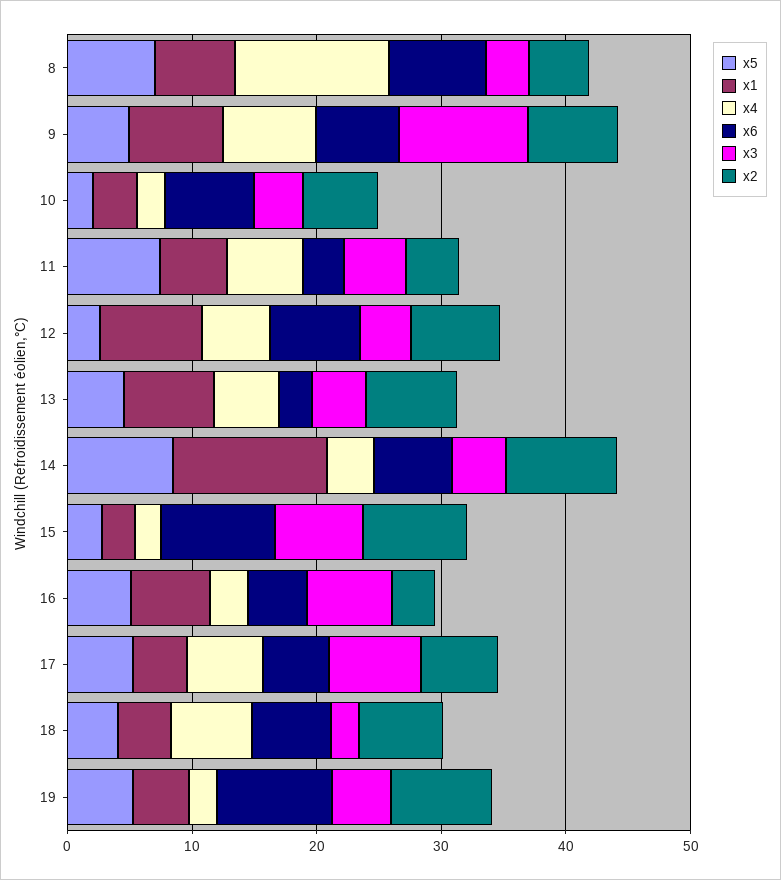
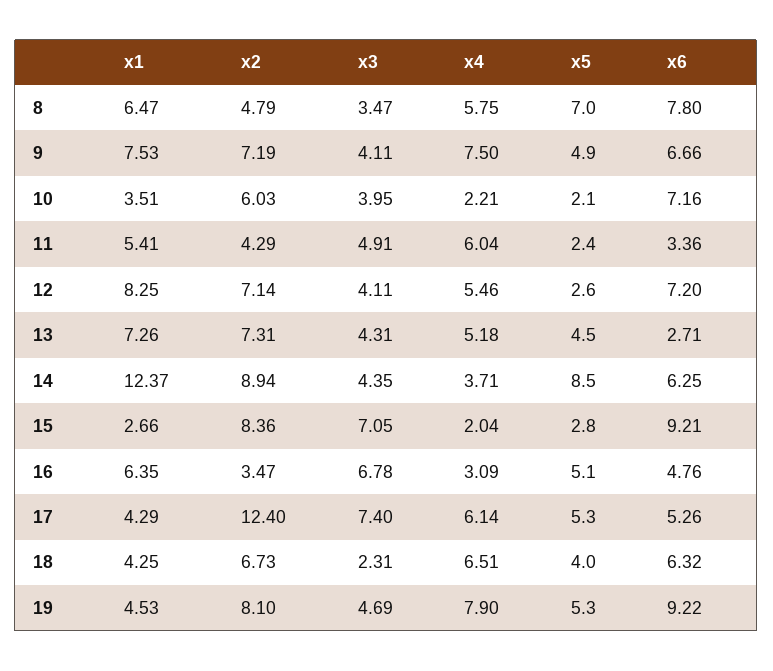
  {
    "x5": {
      "8": 7,
      "9": 4.9,
      "10": 2.1,
-     "11": 8,
+     "11": 2.4,
      "12": 2.6,
      "13": 4.5,
      "14": 8.5,
      "15": 2.8,
      "16": 5.1,
      "17": 5.3,
      "18": 4,
      "19": 5.3
    },
    "x1": {
      "8": 6.47,
      "9": 7.53,
      "10": 3.51,
      "11": 5.41,
      "12": 8.25,
      "13": 7.26,
      "14": 12.37,
      "15": 2.66,
      "16": 6.35,
      "17": 4.29,
      "18": 4.25,
      "19": 4.53
    },
    "x4": {
-     "8": 12,
+     "8": 5.75,
      "9": 7.5,
      "10": 2.21,
      "11": 6.04,
      "12": 5.46,
      "13": 5.18,
      "14": 3.71,
      "15": 2.04,
      "16": 3.09,
      "17": 6.14,
      "18": 6.51,
-     "19": 2
+     "19": 7.9
    },
    "x6": {
      "8": 7.8,
      "9": 6.66,
      "10": 7.16,
      "11": 3.36,
      "12": 7.2,
      "13": 2.71,
      "14": 6.25,
      "15": 9.21,
      "16": 4.76,
      "17": 5.26,
      "18": 6.32,
      "19": 9.22
    },
    "x3": {
      "8": 3.47,
-     "9": 10,
+     "9": 4.11,
      "10": 3.95,
      "11": 4.91,
      "12": 4.11,
      "13": 4.31,
      "14": 4.35,
      "15": 7.05,
      "16": 6.78,
      "17": 7.4,
      "18": 2.31,
      "19": 4.69
    },
    "x2": {
      "8": 4.79,
      "9": 7.19,
      "10": 6.03,
      "11": 4.29,
      "12": 7.14,
      "13": 7.31,
      "14": 8.94,
      "15": 8.36,
      "16": 3.47,
-     "17": 6,
+     "17": 12.4,
      "18": 6.73,
      "19": 8.1
    }
  }

